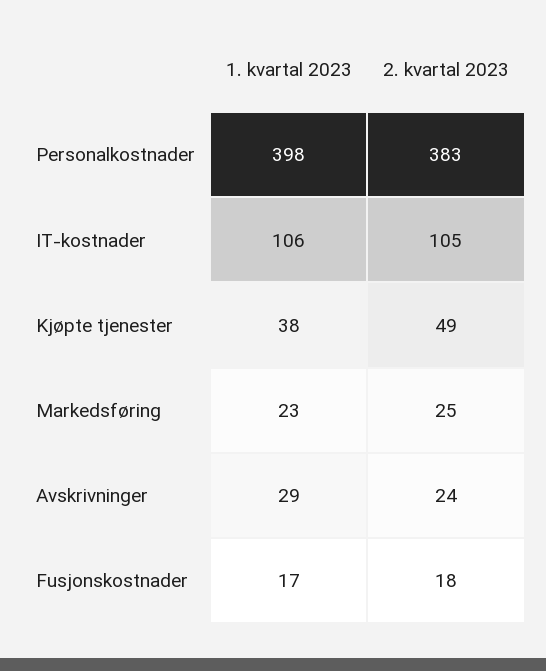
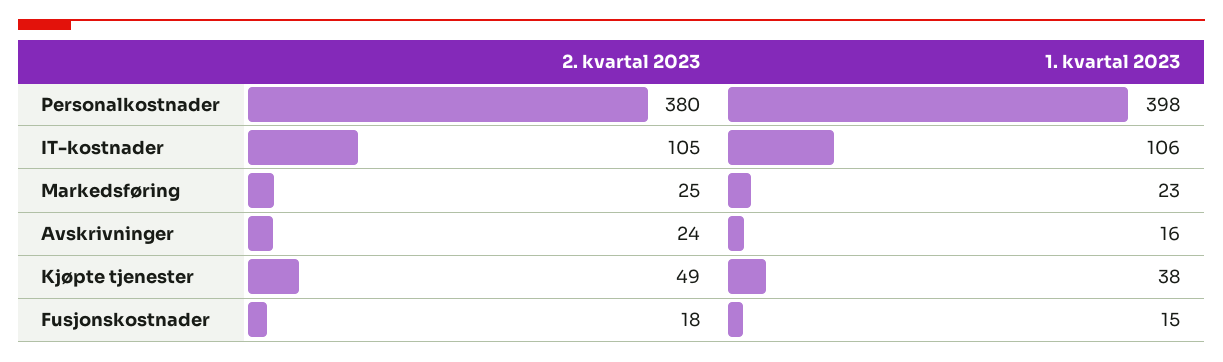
  {
    "1. kvartal 2023": {
      "Personalkostnader": 398,
      "IT-kostnader": 106,
      "Kjøpte tjenester": 38,
      "Markedsføring": 23,
-     "Avskrivninger": 29,
+     "Avskrivninger": 16,
-     "Fusjonskostnader": 17
+     "Fusjonskostnader": 15
    },
    "2. kvartal 2023": {
-     "Personalkostnader": 383,
+     "Personalkostnader": 380,
      "IT-kostnader": 105,
      "Kjøpte tjenester": 49,
      "Markedsføring": 25,
      "Avskrivninger": 24,
      "Fusjonskostnader": 18
    }
  }

